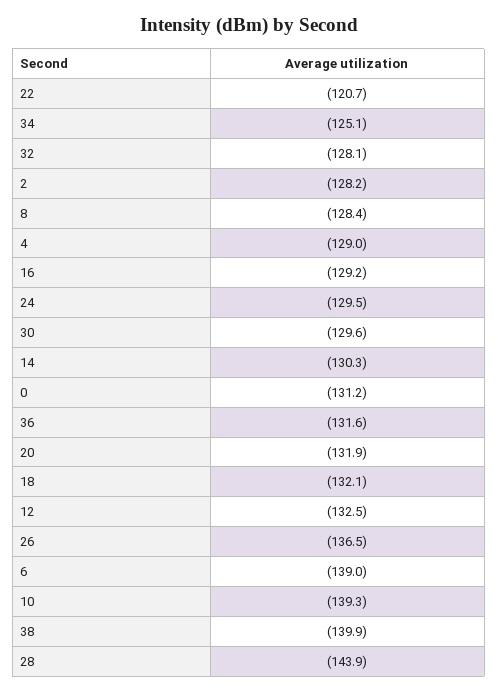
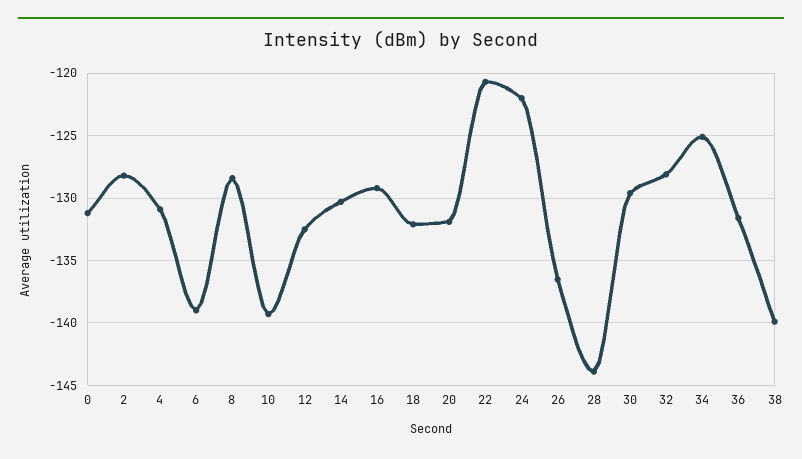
  {
    "22": -120.7,
    "34": -125.1,
    "32": -128.1,
    "2": -128.2,
    "8": -128.4,
-   "4": -129,
+   "4": -131,
    "16": -129.2,
-   "24": -129.5,
+   "24": -122,
    "30": -129.6,
    "14": -130.3,
    "0": -131.2,
    "36": -131.6,
    "20": -131.9,
    "18": -132.1,
    "12": -132.5,
    "26": -136.5,
    "6": -139,
    "10": -139.3,
    "38": -139.9,
    "28": -143.9
  }

